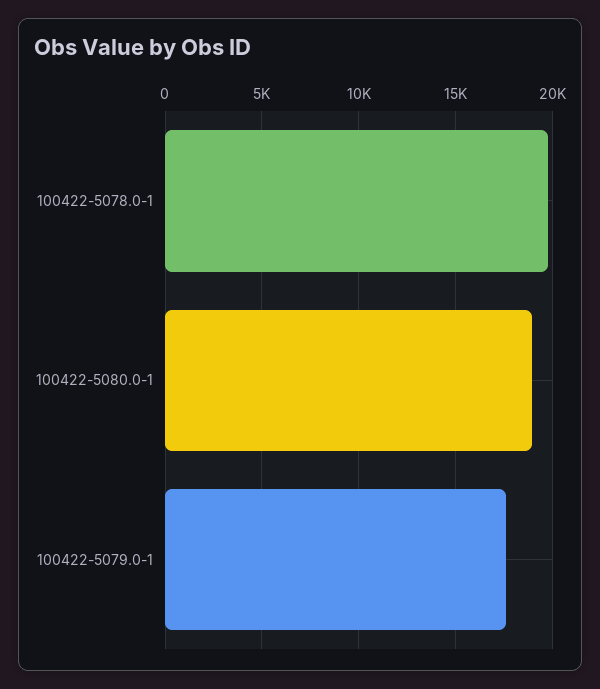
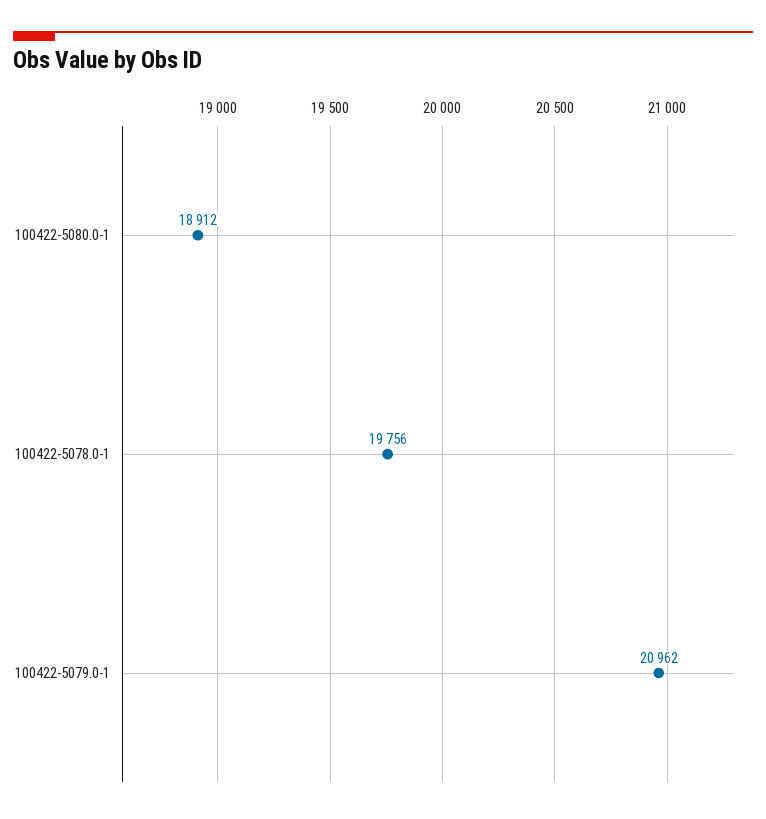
  {
    "100422-5078.0-1": 19756,
    "100422-5080.0-1": 18912,
-   "100422-5079.0-1": 17500
+   "100422-5079.0-1": 20962
  }

